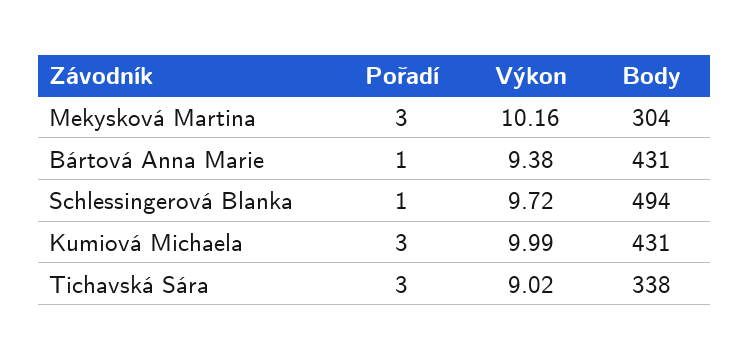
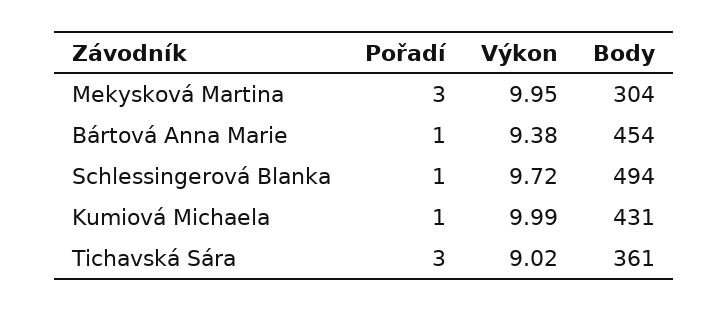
  {
    "Pořadí": {
      "Mekysková Martina": 3,
      "Bártová Anna Marie": 1,
      "Schlessingerová Blanka": 1,
-     "Kumiová Michaela": 3,
+     "Kumiová Michaela": 1,
      "Tichavská Sára": 3
    },
    "Výkon": {
-     "Mekysková Martina": 10.16,
+     "Mekysková Martina": 9.95,
      "Bártová Anna Marie": 9.38,
      "Schlessingerová Blanka": 9.72,
      "Kumiová Michaela": 9.99,
      "Tichavská Sára": 9.02
    },
    "Body": {
      "Mekysková Martina": 304,
-     "Bártová Anna Marie": 431,
+     "Bártová Anna Marie": 454,
      "Schlessingerová Blanka": 494,
      "Kumiová Michaela": 431,
-     "Tichavská Sára": 338
+     "Tichavská Sára": 361
    }
  }

